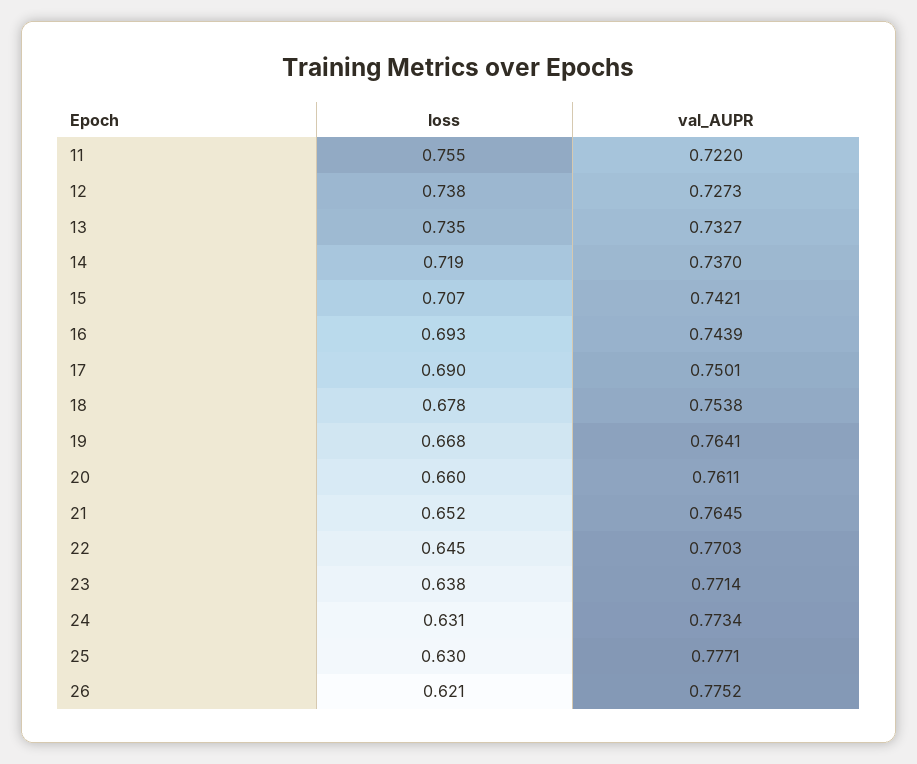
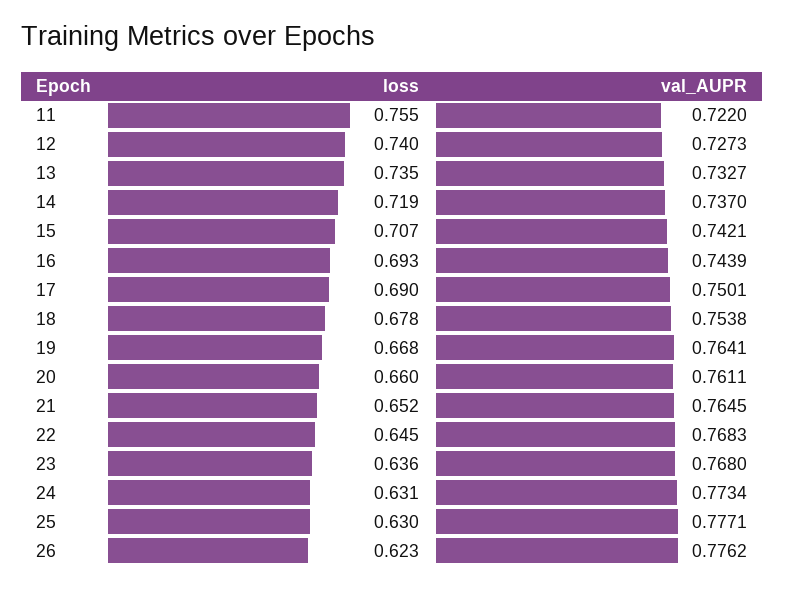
  {
    "loss": {
      "11": 0.755,
-     "12": 0.738,
+     "12": 0.74,
      "13": 0.735,
      "14": 0.719,
      "15": 0.707,
      "16": 0.693,
      "17": 0.69,
      "18": 0.678,
      "19": 0.668,
      "20": 0.66,
      "21": 0.652,
      "22": 0.645,
-     "23": 0.638,
+     "23": 0.636,
      "24": 0.631,
      "25": 0.63,
-     "26": 0.621
+     "26": 0.623
    },
    "val_AUPR": {
      "11": 0.722,
      "12": 0.7273,
      "13": 0.7327,
      "14": 0.737,
      "15": 0.7421,
      "16": 0.7439,
      "17": 0.7501,
      "18": 0.7538,
      "19": 0.7641,
      "20": 0.7611,
      "21": 0.7645,
-     "22": 0.7703,
+     "22": 0.7683,
-     "23": 0.7714,
+     "23": 0.768,
      "24": 0.7734,
      "25": 0.7771,
-     "26": 0.7752
+     "26": 0.7762
    }
  }

